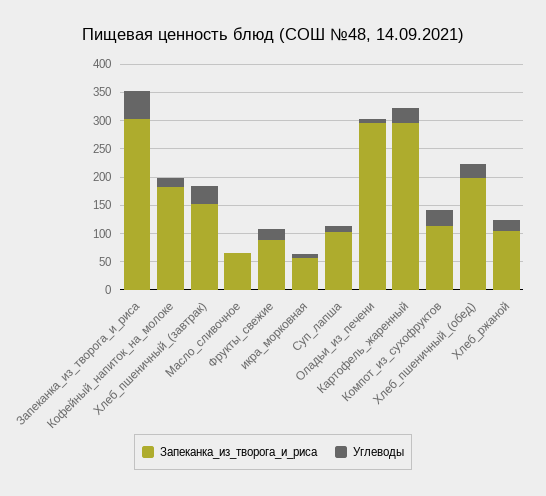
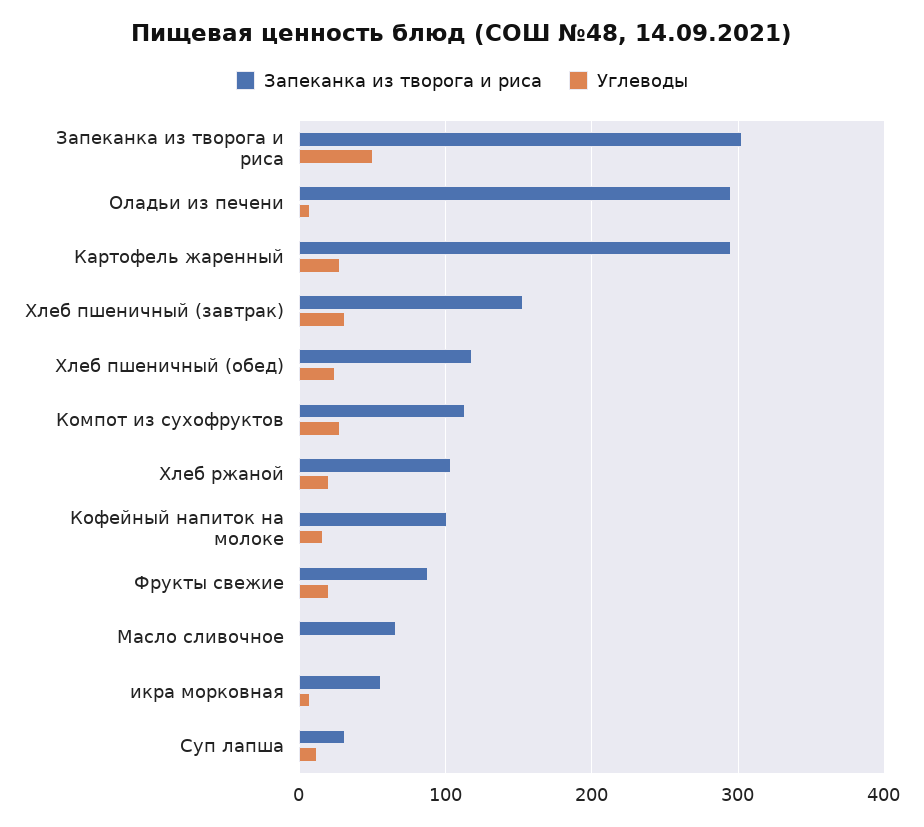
  {
    "Запеканка_из_творога_и_риса": {
      "Запеканка_из_творога_и_риса": 300,
-     "Кофейный_напиток_на_молоке": 175,
+     "Кофейный_напиток_на_молоке": 100,
      "Хлеб_пшеничный_(завтрак)": 150,
      "Масло_сливочное": 70,
      "Фрукты_свежие": 90,
      "икра_морковная": 60,
-     "Суп_лапша": 100,
+     "Суп_лапша": 30,
      "Оладьи_из_печени": 300,
      "Картофель_жаренный": 300,
      "Компот_из_сухофруктов": 110,
-     "Хлеб_пшеничный_(обед)": 200,
+     "Хлеб_пшеничный_(обед)": 120,
      "Хлеб_ржаной": 100
    },
    "Углеводы": {
      "Запеканка_из_творога_и_риса": 50,
      "Кофейный_напиток_на_молоке": 20,
      "Хлеб_пшеничный_(завтрак)": 30,
      "Масло_сливочное": 0,
      "Фрукты_свежие": 20,
      "икра_морковная": 10,
      "Суп_лапша": 10,
      "Оладьи_из_печени": 10,
      "Картофель_жаренный": 30,
      "Компот_из_сухофруктов": 30,
      "Хлеб_пшеничный_(обед)": 20,
      "Хлеб_ржаной": 20
    }
  }

